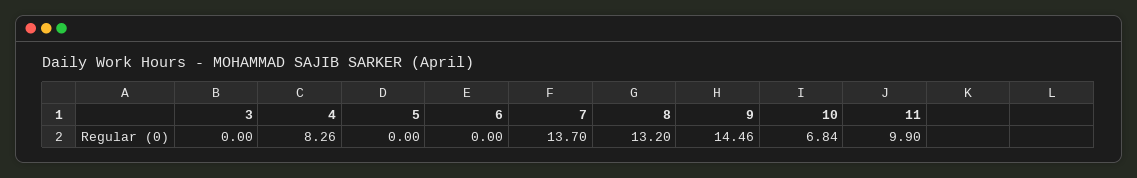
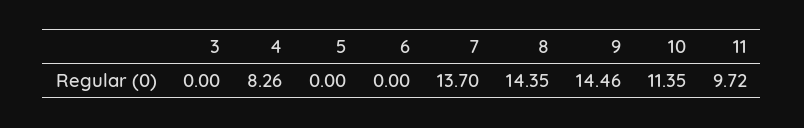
  {
    "3": 0,
    "4": 8.26,
    "5": 0,
    "6": 0,
    "7": 13.7,
-   "8": 13.2,
+   "8": 14.35,
    "9": 14.46,
-   "10": 6.84,
+   "10": 11.35,
-   "11": 9.9
+   "11": 9.72
  }

